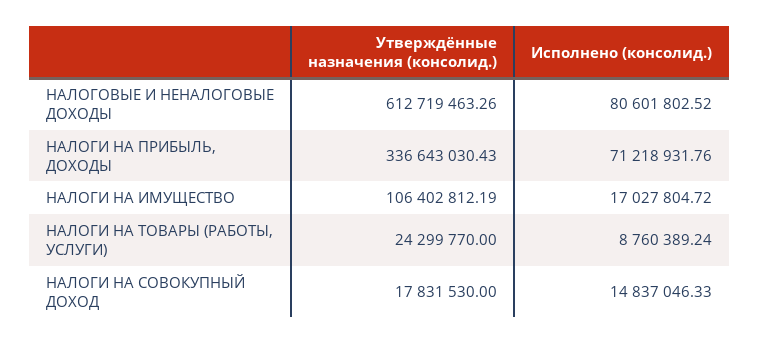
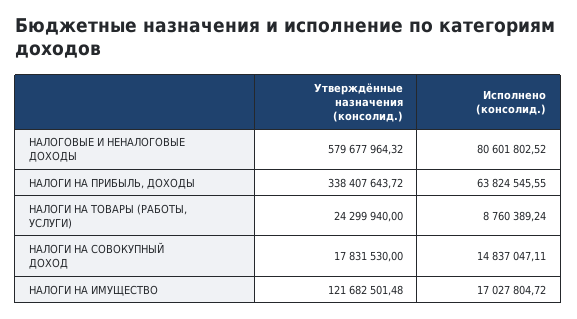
  {
    "Утверждённые назначения (консолид.)": {
-     "НАЛОГОВЫЕ И НЕНАЛОГОВЫЕ ДОХОДЫ": 612719463.26,
+     "НАЛОГОВЫЕ И НЕНАЛОГОВЫЕ ДОХОДЫ": 579677964.32,
-     "НАЛОГИ НА ПРИБЫЛЬ, ДОХОДЫ": 336643030.43,
+     "НАЛОГИ НА ПРИБЫЛЬ, ДОХОДЫ": 338407643.72,
-     "НАЛОГИ НА ИМУЩЕСТВО": 106402812.19,
+     "НАЛОГИ НА ИМУЩЕСТВО": 121682501.48,
-     "НАЛОГИ НА ТОВАРЫ (РАБОТЫ, УСЛУГИ)": 24299770,
+     "НАЛОГИ НА ТОВАРЫ (РАБОТЫ, УСЛУГИ)": 24299940,
      "НАЛОГИ НА СОВОКУПНЫЙ ДОХОД": 17831530
    },
    "Исполнено (консолид.)": {
      "НАЛОГОВЫЕ И НЕНАЛОГОВЫЕ ДОХОДЫ": 80601802.52,
-     "НАЛОГИ НА ПРИБЫЛЬ, ДОХОДЫ": 71218931.76,
+     "НАЛОГИ НА ПРИБЫЛЬ, ДОХОДЫ": 63824545.55,
      "НАЛОГИ НА ИМУЩЕСТВО": 17027804.72,
      "НАЛОГИ НА ТОВАРЫ (РАБОТЫ, УСЛУГИ)": 8760389.24,
-     "НАЛОГИ НА СОВОКУПНЫЙ ДОХОД": 14837046.33
+     "НАЛОГИ НА СОВОКУПНЫЙ ДОХОД": 14837047.11
    }
  }

